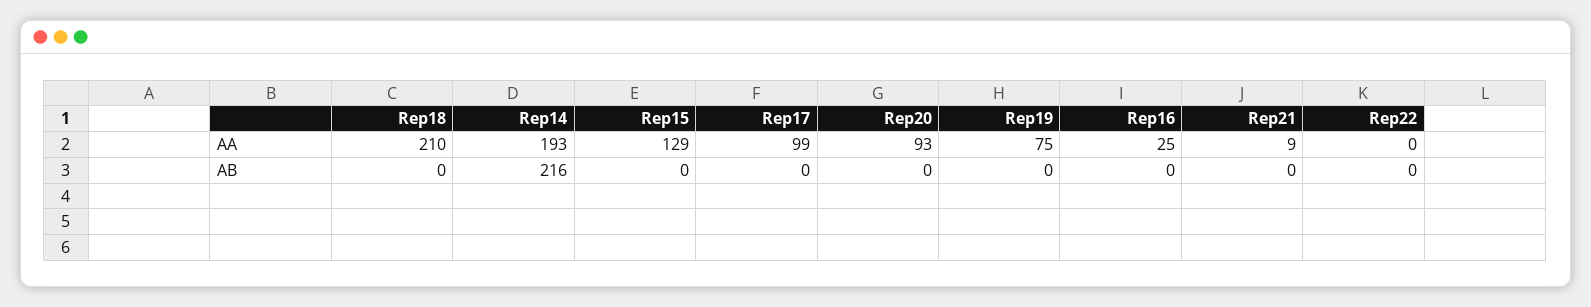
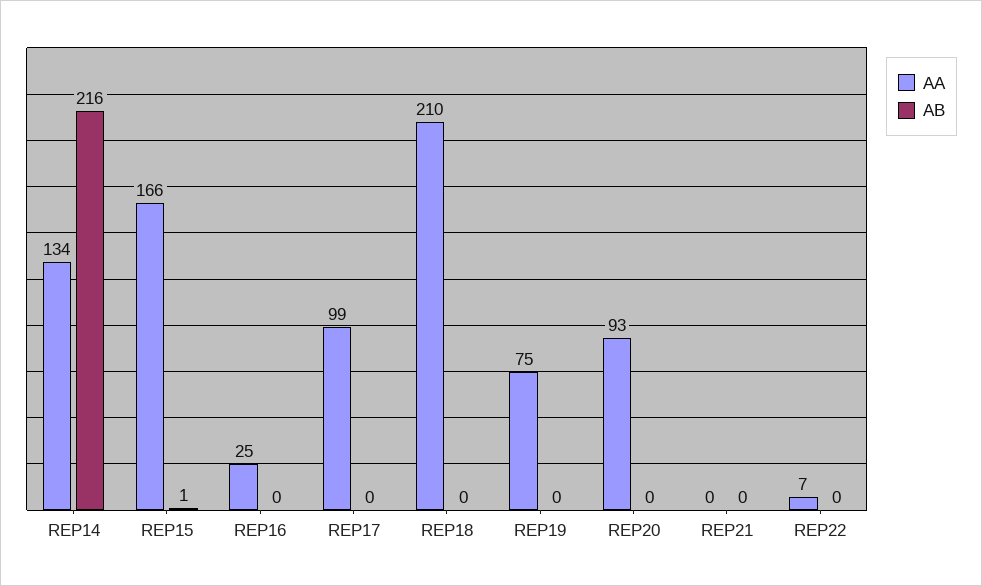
  {
    "AA": {
      "Rep18": 210,
-     "Rep14": 193,
+     "Rep14": 134,
-     "Rep15": 129,
+     "Rep15": 166,
      "Rep17": 99,
      "Rep20": 93,
      "Rep19": 75,
      "Rep16": 25,
-     "Rep21": 9,
+     "Rep21": 0,
-     "Rep22": 0
+     "Rep22": 7
    },
    "AB": {
      "Rep18": 0,
      "Rep14": 216,
-     "Rep15": 0,
+     "Rep15": 1,
      "Rep17": 0,
      "Rep20": 0,
      "Rep19": 0,
      "Rep16": 0,
      "Rep21": 0,
      "Rep22": 0
    }
  }

